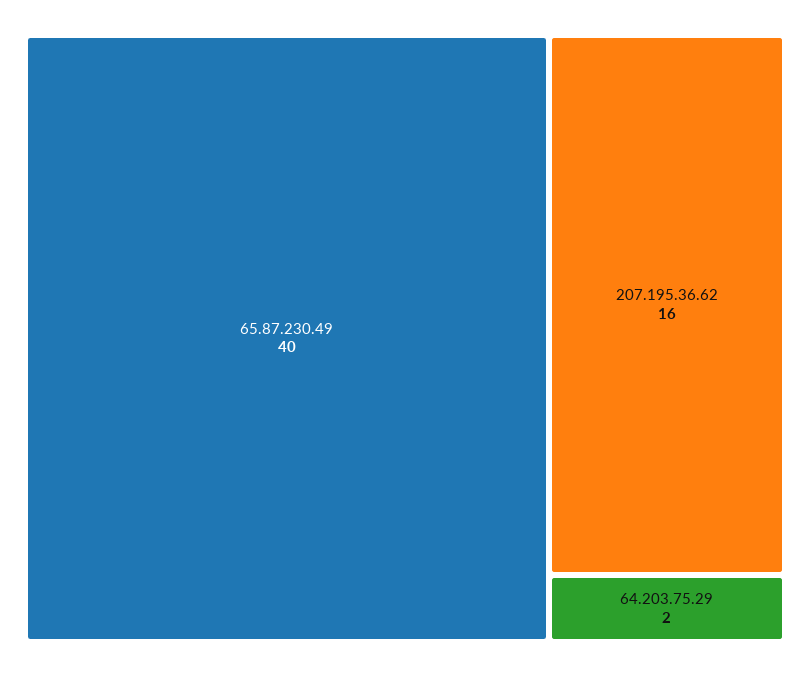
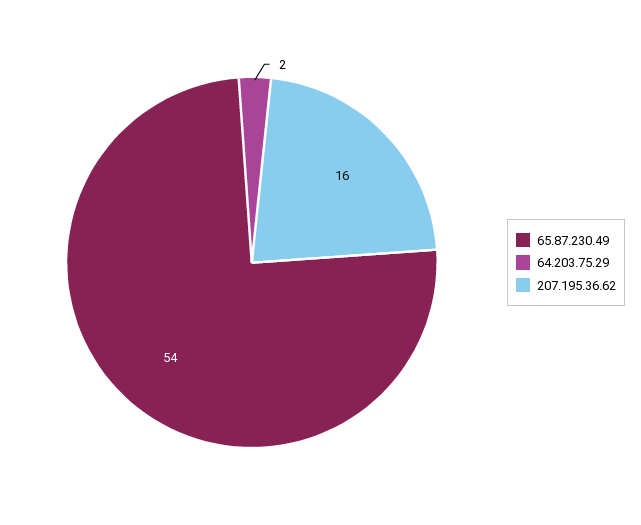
  {
-   "65.87.230.49": 40,
+   "65.87.230.49": 54,
    "207.195.36.62": 16,
    "64.203.75.29": 2
  }

